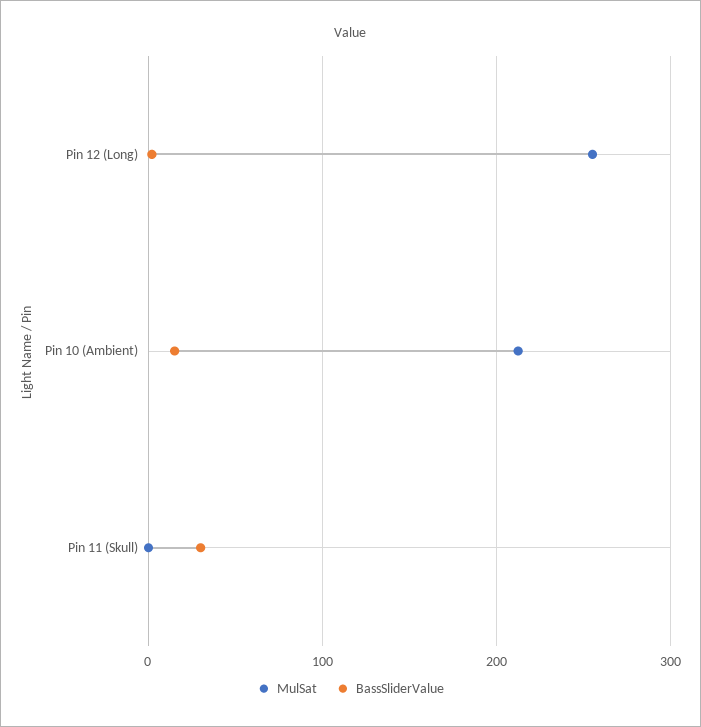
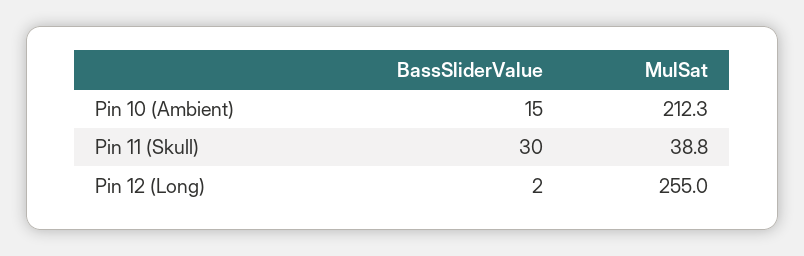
  {
    "MulSat": {
      "Pin 12 (Long)": 255,
      "Pin 10 (Ambient)": 212.3,
-     "Pin 11 (Skull)": 0
+     "Pin 11 (Skull)": 38.8
    },
    "BassSliderValue": {
      "Pin 12 (Long)": 2,
      "Pin 10 (Ambient)": 15,
      "Pin 11 (Skull)": 30
    }
  }

